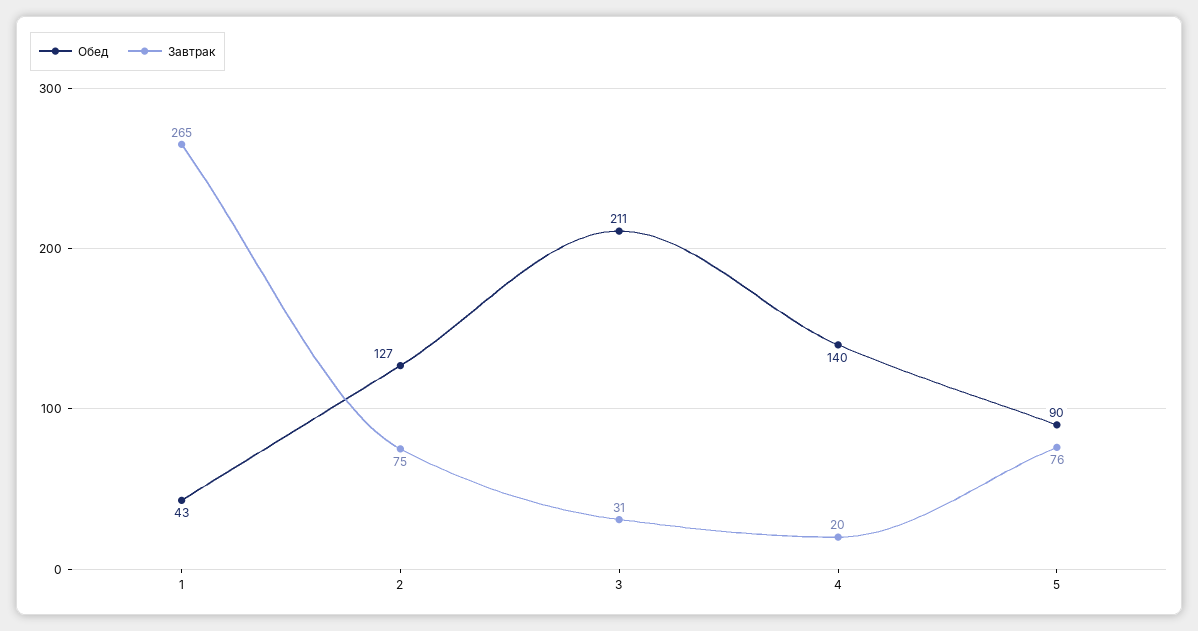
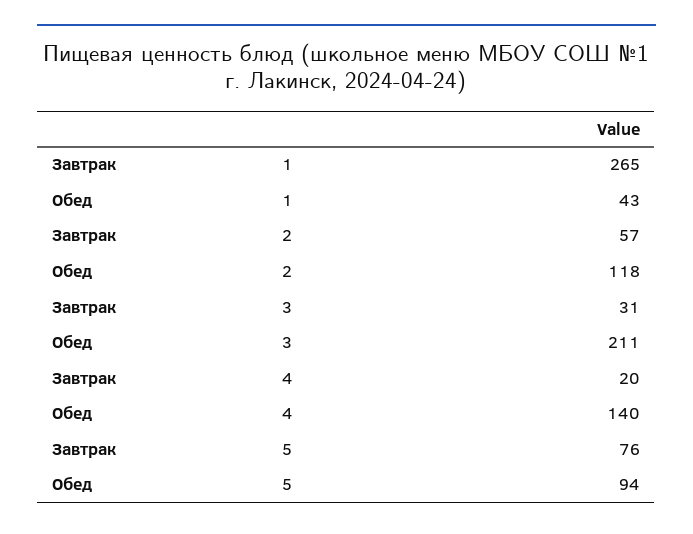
  {
    "Обед": {
      "1": 43,
-     "2": 127,
+     "2": 118,
      "3": 211,
      "4": 140,
-     "5": 90
+     "5": 94
    },
    "Завтрак": {
      "1": 265,
-     "2": 75,
+     "2": 57,
      "3": 31,
      "4": 20,
      "5": 76
    }
  }

